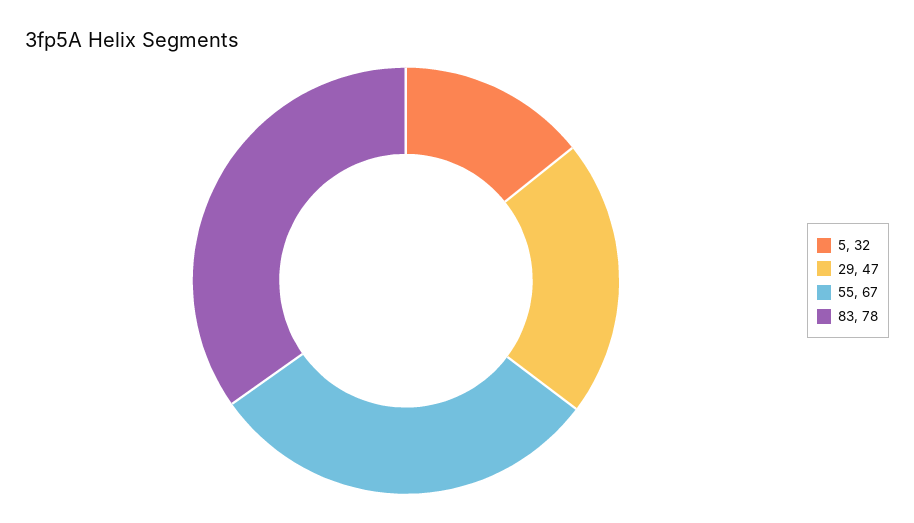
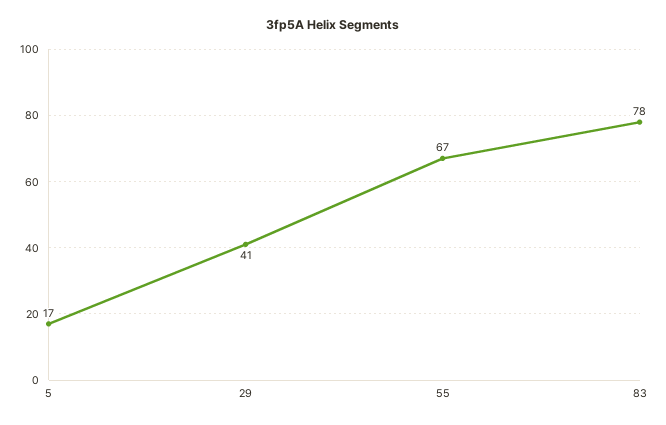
  {
-   "5": 32,
+   "5": 17,
-   "29": 47,
+   "29": 41,
    "55": 67,
    "83": 78
  }

